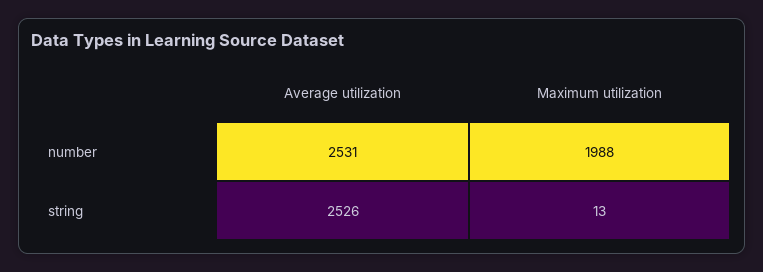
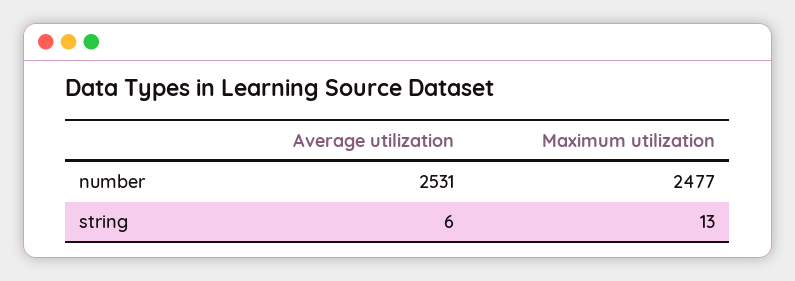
  {
    "Average utilization": {
      "number": 2531,
-     "string": 2526
+     "string": 6
    },
    "Maximum utilization": {
-     "number": 1988,
+     "number": 2477,
      "string": 13
    }
  }

